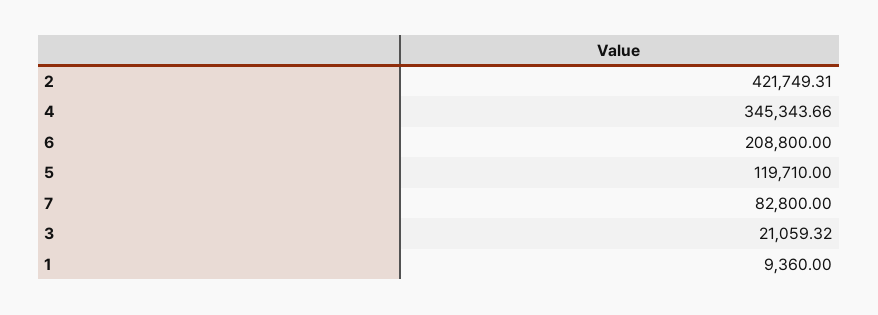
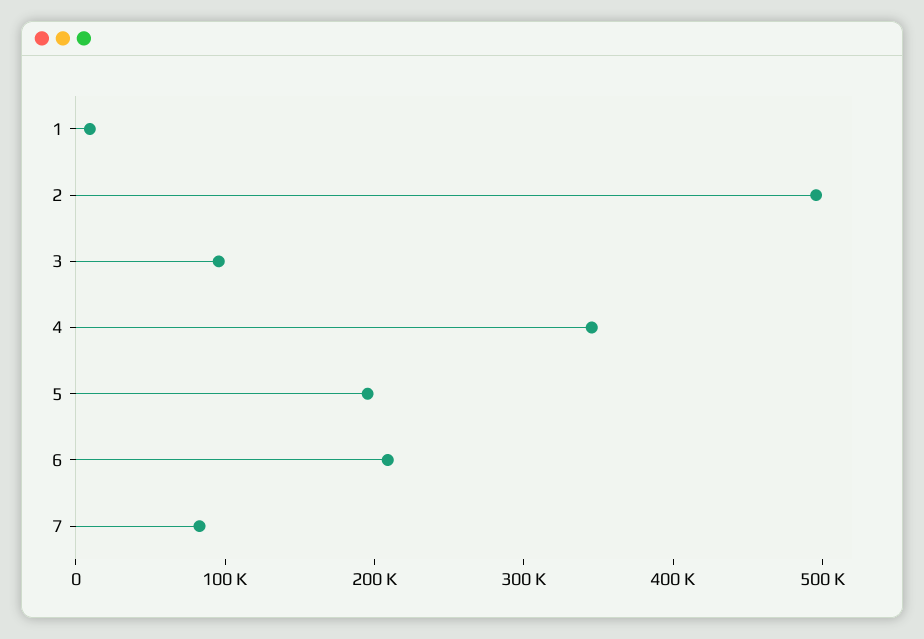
  {
-   "2": 421749.31,
+   "2": 500000,
    "4": 345343.66,
    "6": 208800,
-   "5": 119710,
+   "5": 200000,
    "7": 82800,
-   "3": 21059.32,
+   "3": 100000,
    "1": 9360
  }

